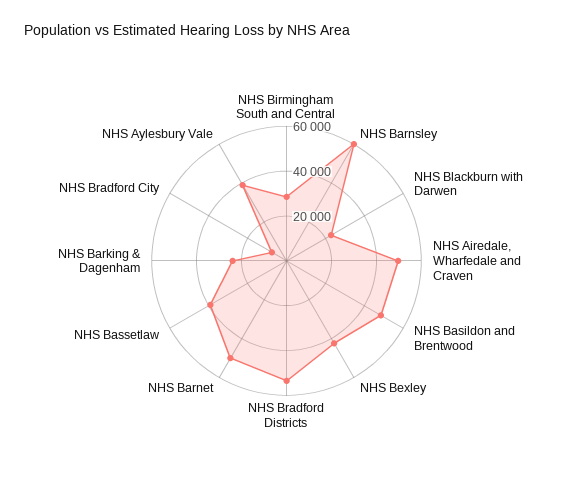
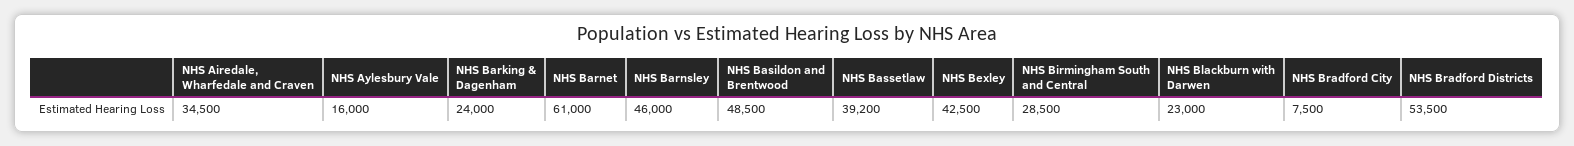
  {
    "NHS Birmingham South and Central": 28500,
-   "NHS Barnsley": 60000,
+   "NHS Barnsley": 46000,
    "NHS Blackburn with Darwen": 23000,
-   "NHS Airedale, Wharfedale and Craven": 50000,
+   "NHS Airedale, Wharfedale and Craven": 34500,
    "NHS Basildon and Brentwood": 48500,
    "NHS Bexley": 42500,
    "NHS Bradford Districts": 53500,
-   "NHS Barnet": 50000,
+   "NHS Barnet": 61000,
    "NHS Bassetlaw": 39200,
    "NHS Barking & Dagenham": 24000,
    "NHS Bradford City": 7500,
-   "NHS Aylesbury Vale": 40000
+   "NHS Aylesbury Vale": 16000
  }

